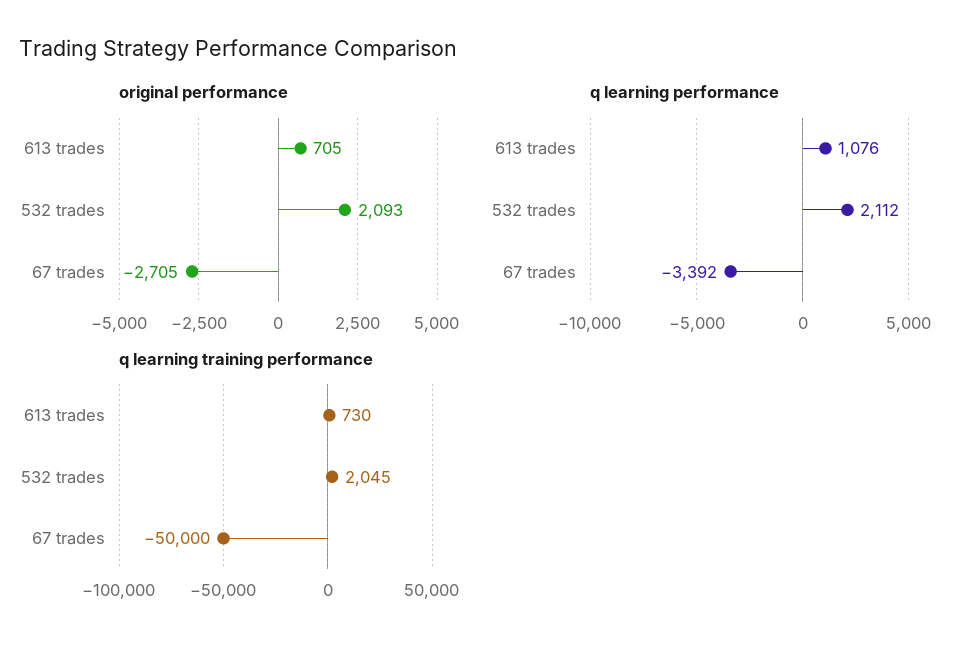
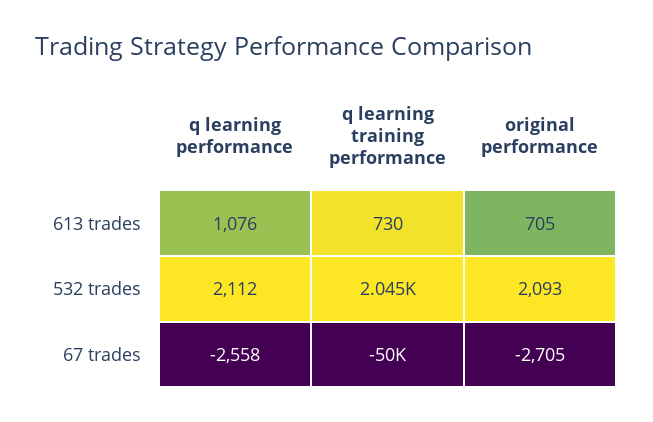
  {
    "original performance": {
      "613 trades": 705,
      "532 trades": 2093,
      "67 trades": -2705
    },
    "q learning performance": {
      "613 trades": 1076,
      "532 trades": 2112,
-     "67 trades": -3392
+     "67 trades": -2558
    },
    "q learning training performance": {
      "613 trades": 730,
      "532 trades": 2045,
      "67 trades": -50000
    }
  }

